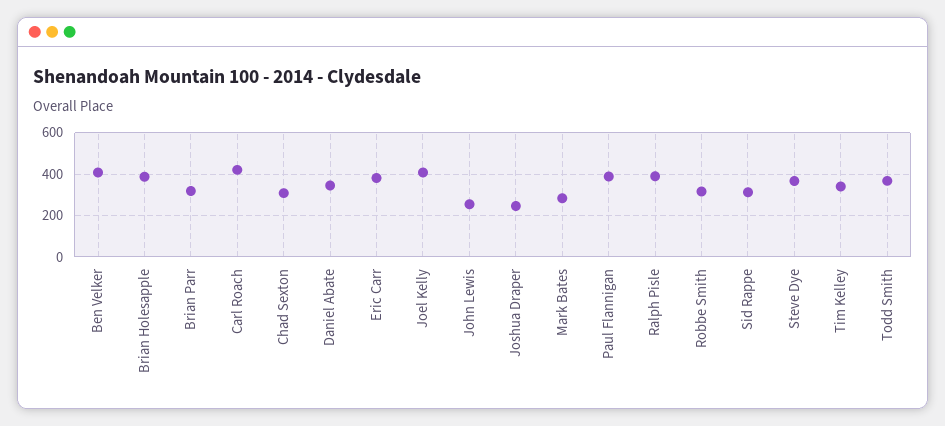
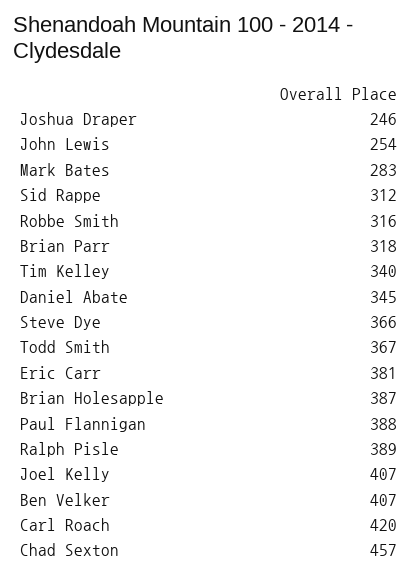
  {
    "Ben Velker": 407,
    "Brian Holesapple": 387,
    "Brian Parr": 318,
    "Carl Roach": 420,
-   "Chad Sexton": 300,
+   "Chad Sexton": 457,
    "Daniel Abate": 345,
    "Eric Carr": 381,
    "Joel Kelly": 407,
    "John Lewis": 254,
    "Joshua Draper": 246,
    "Mark Bates": 283,
    "Paul Flannigan": 388,
    "Ralph Pisle": 389,
    "Robbe Smith": 316,
    "Sid Rappe": 312,
    "Steve Dye": 366,
    "Tim Kelley": 340,
    "Todd Smith": 367
  }

